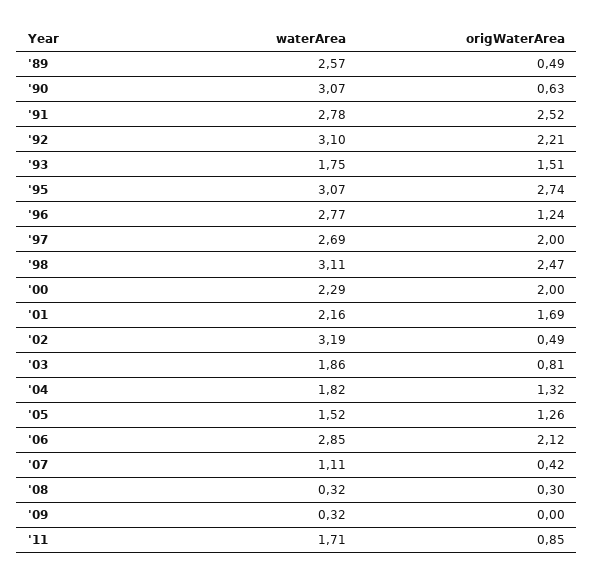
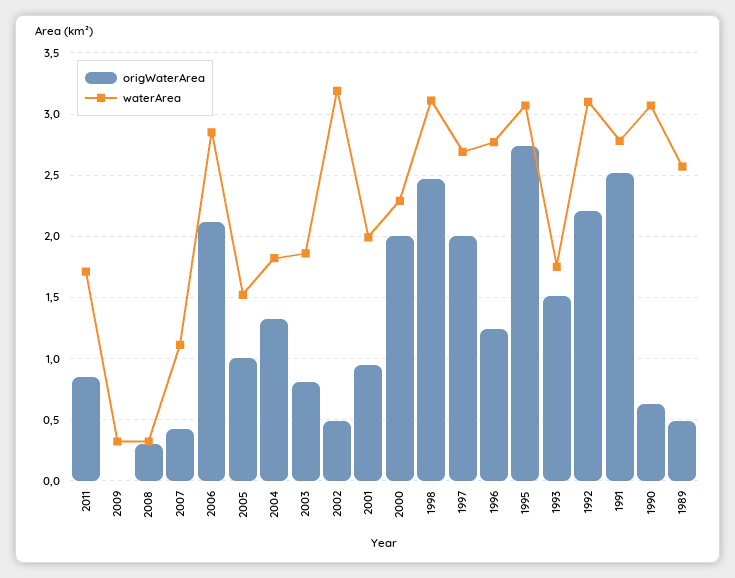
  {
    "waterArea": {
      "'89": 2.57,
      "'90": 3.07,
      "'91": 2.78,
      "'92": 3.1,
      "'93": 1.75,
      "'95": 3.07,
      "'96": 2.77,
      "'97": 2.69,
      "'98": 3.11,
      "'00": 2.29,
-     "'01": 2.16,
+     "'01": 2,
      "'02": 3.19,
      "'03": 1.86,
      "'04": 1.82,
      "'05": 1.52,
      "'06": 2.85,
      "'07": 1.11,
      "'08": 0.32,
      "'09": 0.32,
      "'11": 1.71
    },
    "origWaterArea": {
      "'89": 0.49,
      "'90": 0.63,
      "'91": 2.52,
      "'92": 2.21,
      "'93": 1.51,
      "'95": 2.74,
      "'96": 1.24,
      "'97": 2,
      "'98": 2.47,
      "'00": 2,
-     "'01": 1.69,
+     "'01": 0.95,
      "'02": 0.49,
      "'03": 0.81,
      "'04": 1.32,
-     "'05": 1.26,
+     "'05": 1,
      "'06": 2.12,
      "'07": 0.42,
      "'08": 0.3,
      "'09": 0,
      "'11": 0.85
    }
  }

